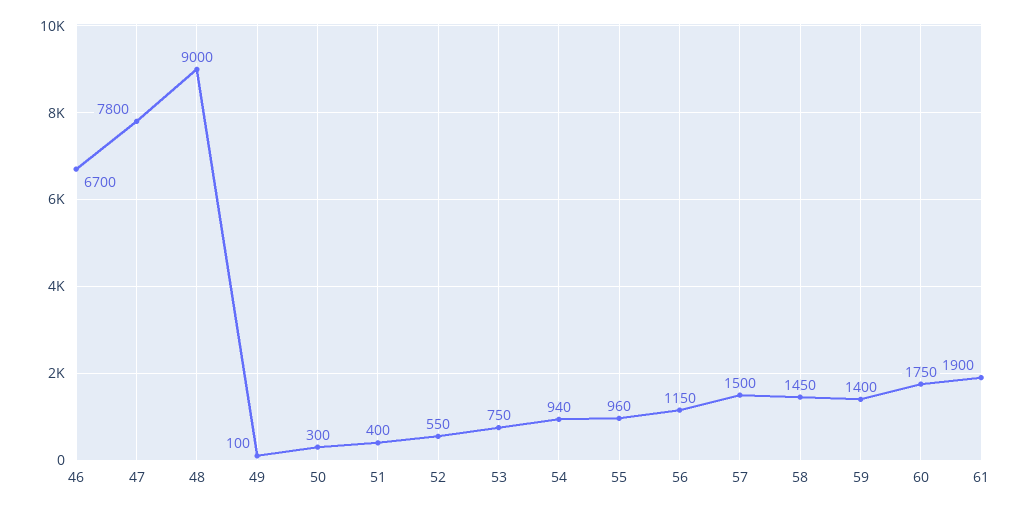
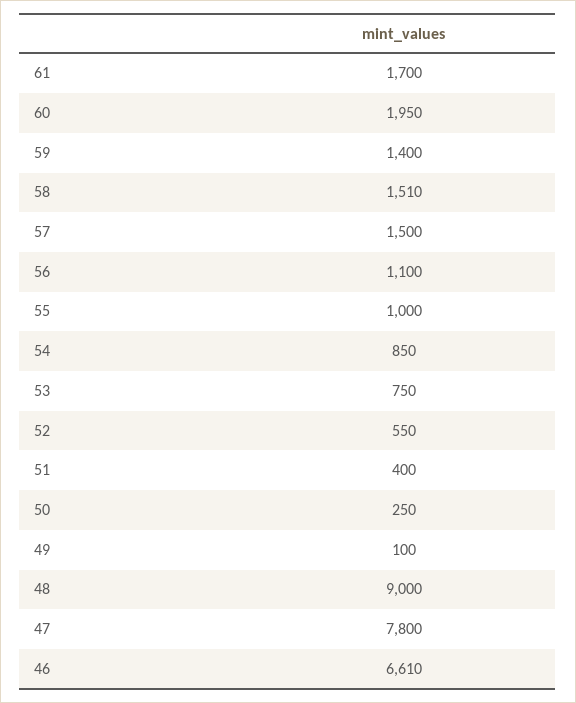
  {
-   "46": 6700,
+   "46": 6610,
    "47": 7800,
    "48": 9000,
    "49": 100,
-   "50": 300,
+   "50": 250,
    "51": 400,
    "52": 550,
    "53": 750,
-   "54": 940,
+   "54": 850,
-   "55": 960,
+   "55": 1000,
-   "56": 1150,
+   "56": 1100,
    "57": 1500,
-   "58": 1450,
+   "58": 1510,
    "59": 1400,
-   "60": 1750,
+   "60": 1950,
-   "61": 1900
+   "61": 1700
  }

